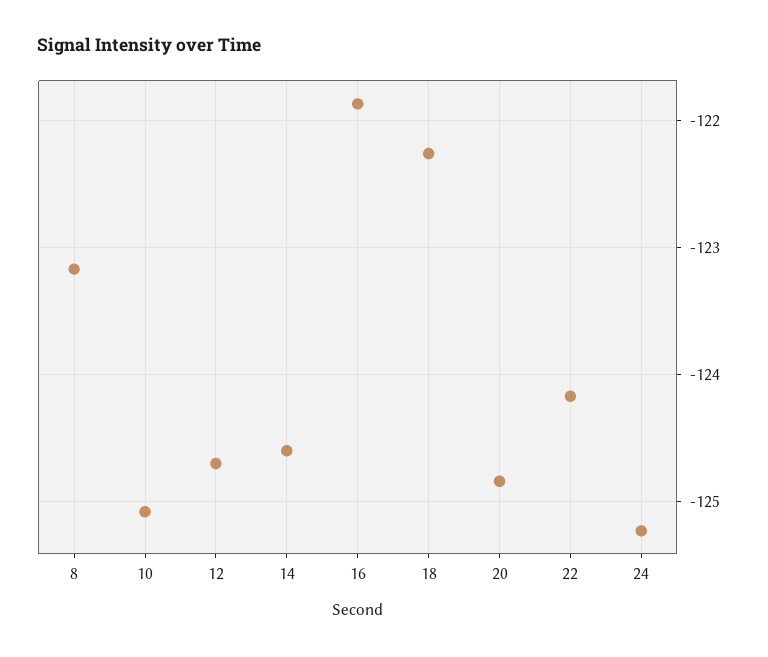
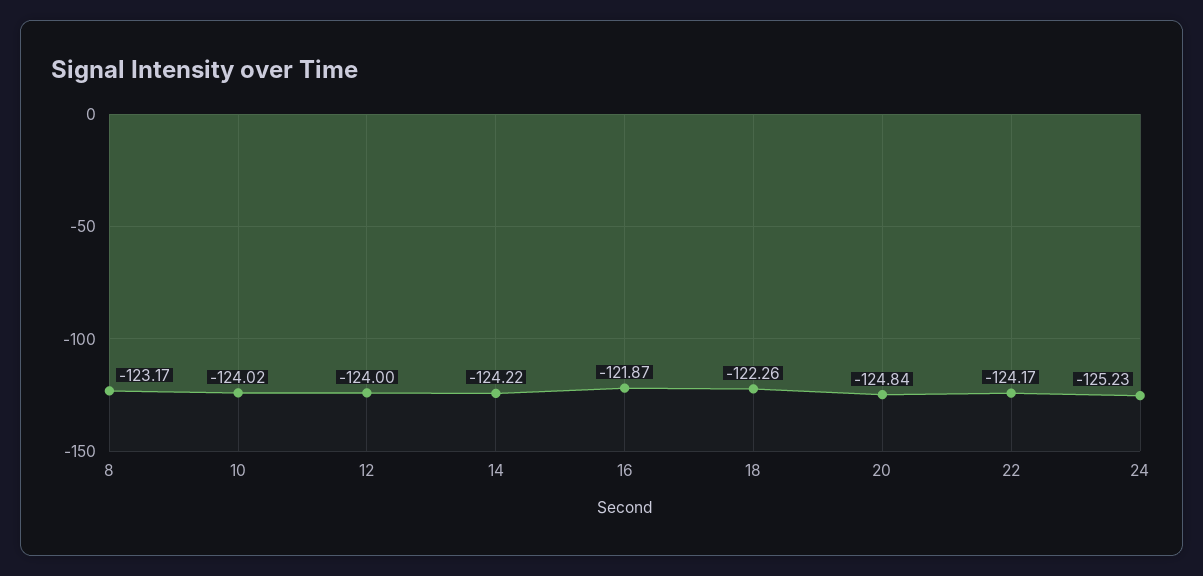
  {
    "8": -123.17,
-   "10": -125.1,
+   "10": -124.02,
-   "12": -124.7,
+   "12": -124,
-   "14": -124.6,
+   "14": -124.22,
    "16": -121.87,
    "18": -122.26,
    "20": -124.84,
    "22": -124.17,
    "24": -125.23
  }

